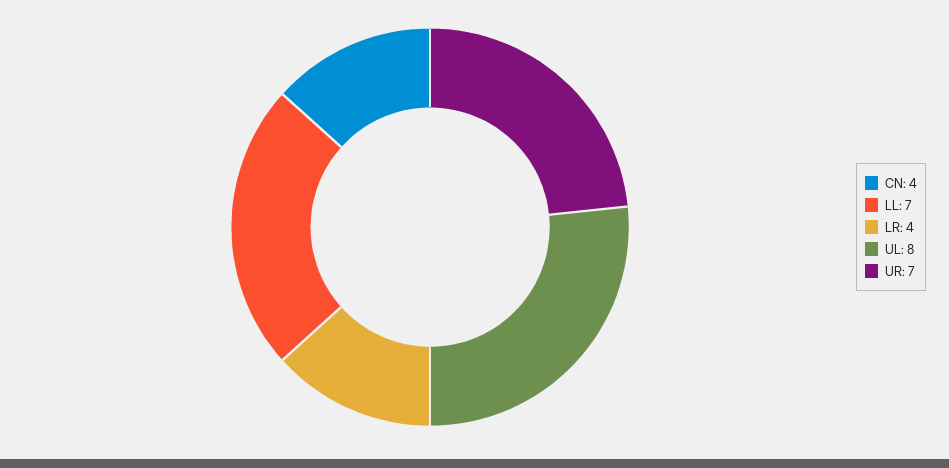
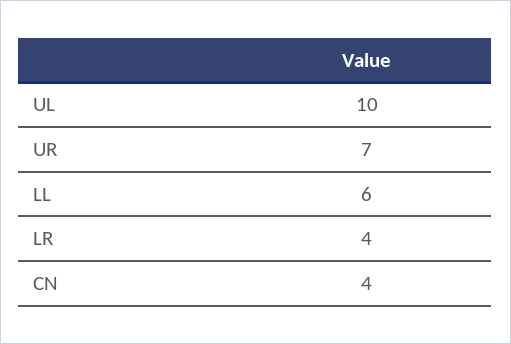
  {
    "CN": 4,
-   "LL": 7,
+   "LL": 6,
    "LR": 4,
-   "UL": 8,
+   "UL": 10,
    "UR": 7
  }

